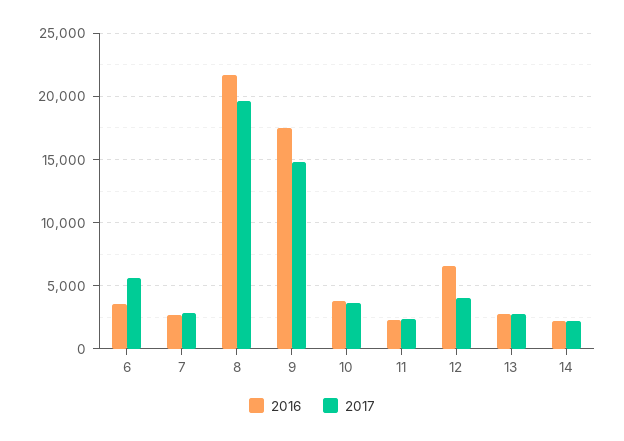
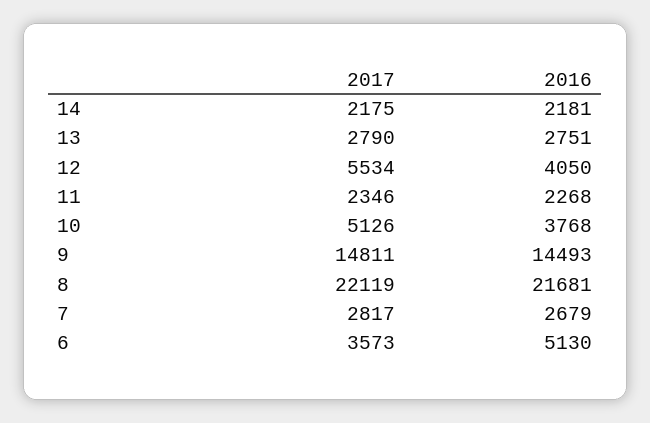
  {
    "2016": {
-     "6": 3500,
+     "6": 5130,
      "7": 2679,
      "8": 21681,
-     "9": 17500,
+     "9": 14493,
      "10": 3768,
      "11": 2268,
-     "12": 6500,
+     "12": 4050,
      "13": 2751,
      "14": 2181
    },
    "2017": {
-     "6": 5500,
+     "6": 3573,
      "7": 2817,
-     "8": 19500,
+     "8": 22119,
      "9": 14811,
-     "10": 3500,
+     "10": 5126,
      "11": 2346,
-     "12": 4000,
+     "12": 5534,
      "13": 2790,
      "14": 2175
    }
  }

